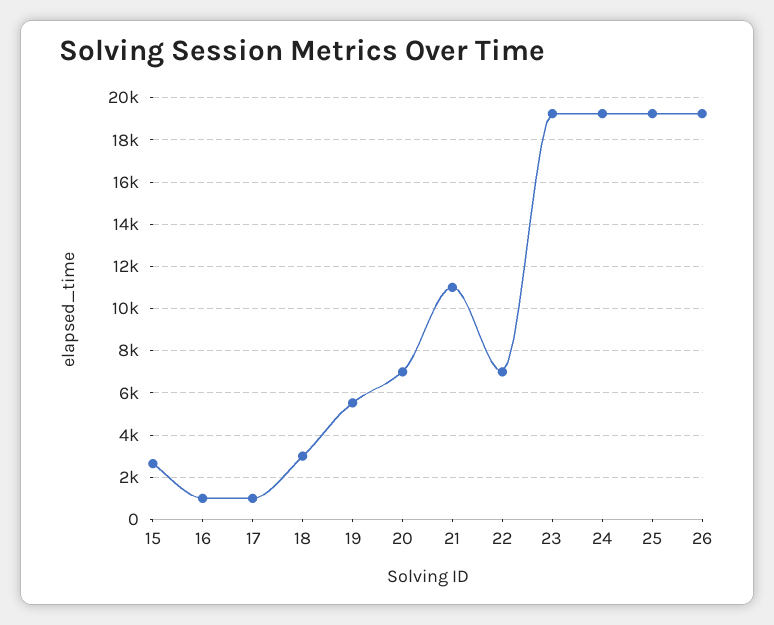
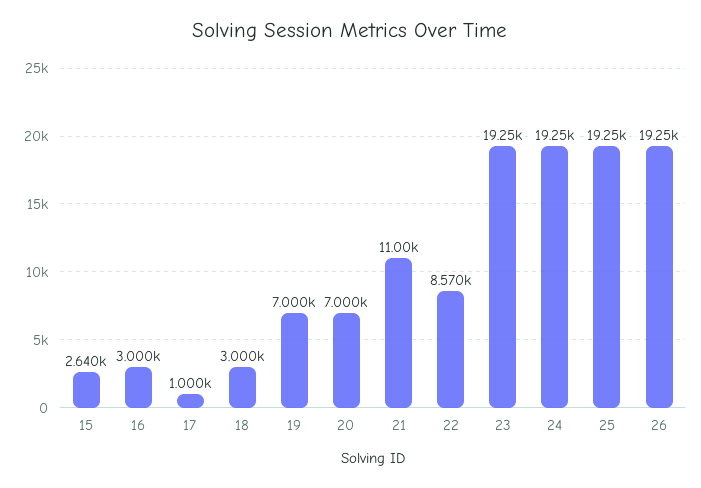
  {
    "15": 2640,
-   "16": 1000,
+   "16": 3000,
    "17": 1000,
    "18": 3000,
-   "19": 5500,
+   "19": 7000,
    "20": 7000,
    "21": 11000,
-   "22": 7000,
+   "22": 8570,
    "23": 19250,
    "24": 19250,
    "25": 19250,
    "26": 19250
  }

